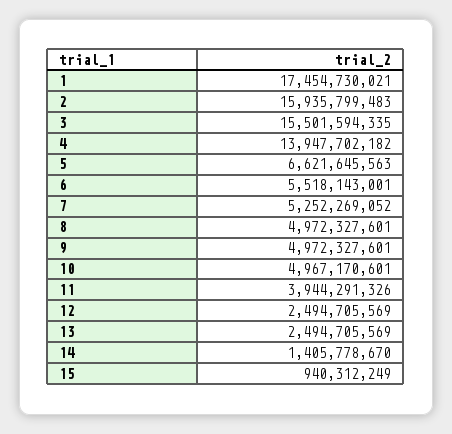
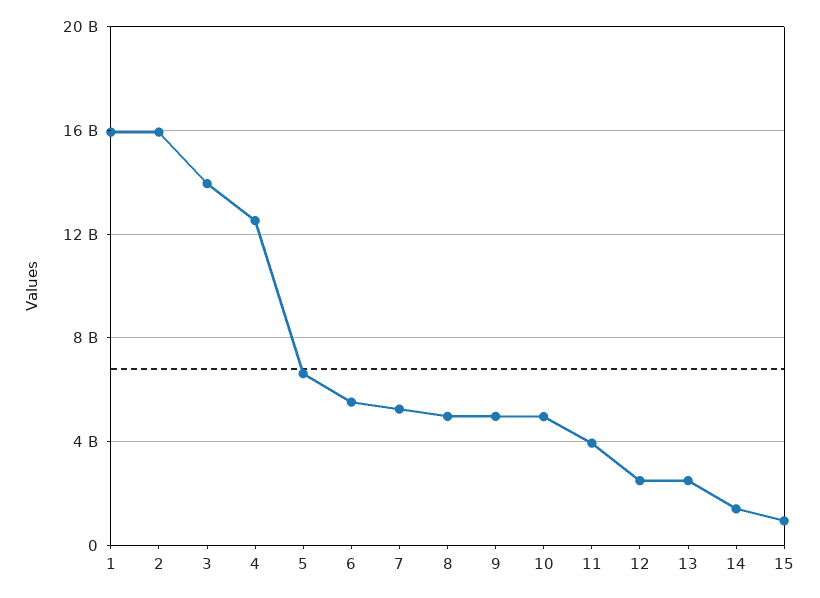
  {
-   "1": 17454730021,
+   "1": 16000000000,
    "2": 15935799483,
-   "3": 15501594335,
+   "3": 14000000000,
-   "4": 13947702182,
+   "4": 12500000000,
    "5": 6621645563,
    "6": 5518143001,
    "7": 5252269052,
    "8": 4972327601,
    "9": 4972327601,
    "10": 4967170601,
    "11": 3944291326,
    "12": 2494705569,
    "13": 2494705569,
    "14": 1405778670,
    "15": 940312249
  }

